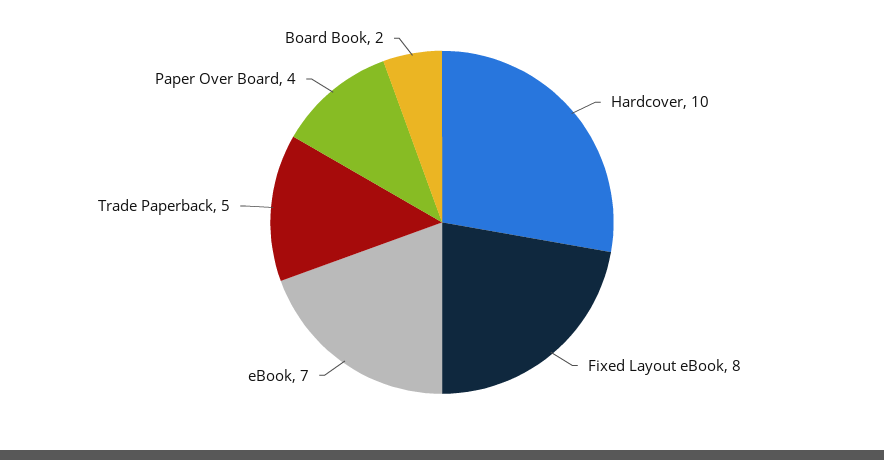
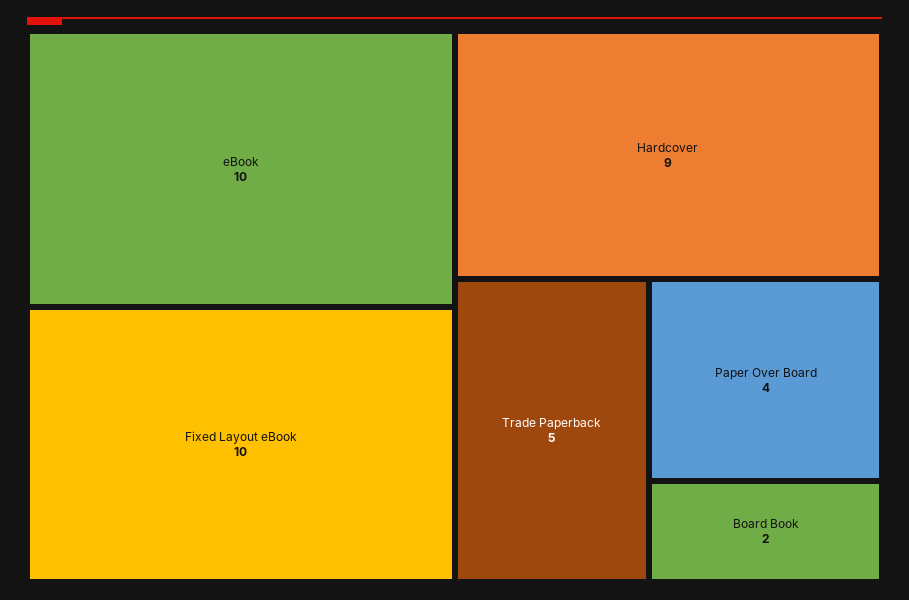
  {
-   "Hardcover": 10,
+   "Hardcover": 9,
-   "Fixed Layout eBook": 8,
+   "Fixed Layout eBook": 10,
-   "eBook": 7,
+   "eBook": 10,
    "Trade Paperback": 5,
    "Paper Over Board": 4,
    "Board Book": 2
  }

